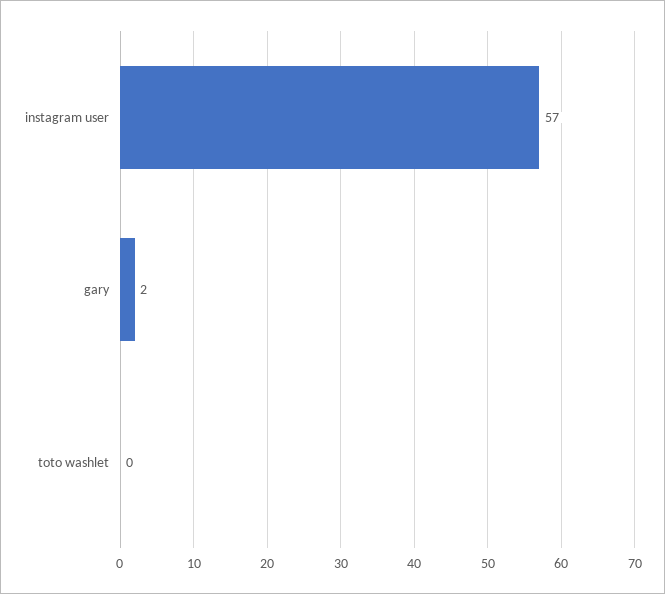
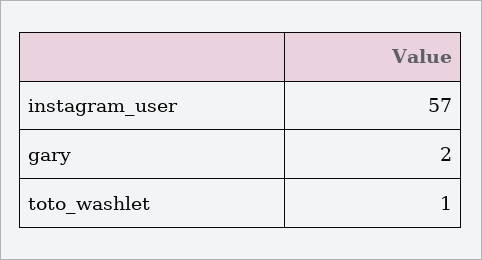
  {
    "instagram user": 57,
    "gary": 2,
-   "toto washlet": 0
+   "toto washlet": 1
  }

